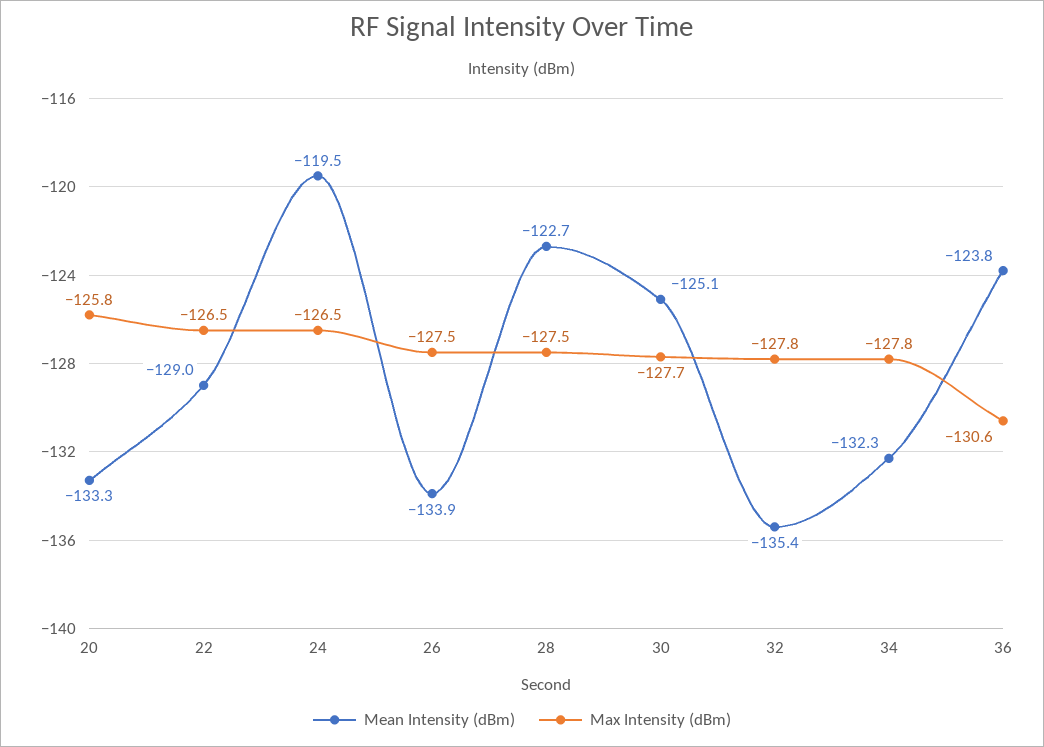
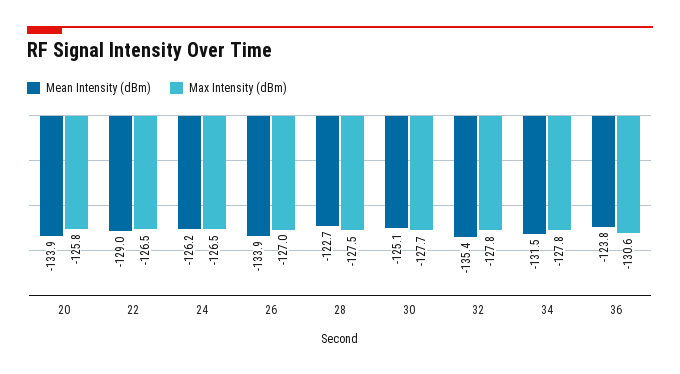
  {
    "Mean Intensity (dBm)": {
-     "20": -133.3,
+     "20": -133.9,
      "22": -129,
-     "24": -119.5,
+     "24": -126.2,
      "26": -133.9,
      "28": -122.7,
      "30": -125.1,
      "32": -135.4,
-     "34": -132.3,
+     "34": -131.5,
      "36": -123.8
    },
    "Max Intensity (dBm)": {
      "20": -125.8,
      "22": -126.5,
      "24": -126.5,
-     "26": -127.5,
+     "26": -127,
      "28": -127.5,
      "30": -127.7,
      "32": -127.8,
      "34": -127.8,
      "36": -130.6
    }
  }

